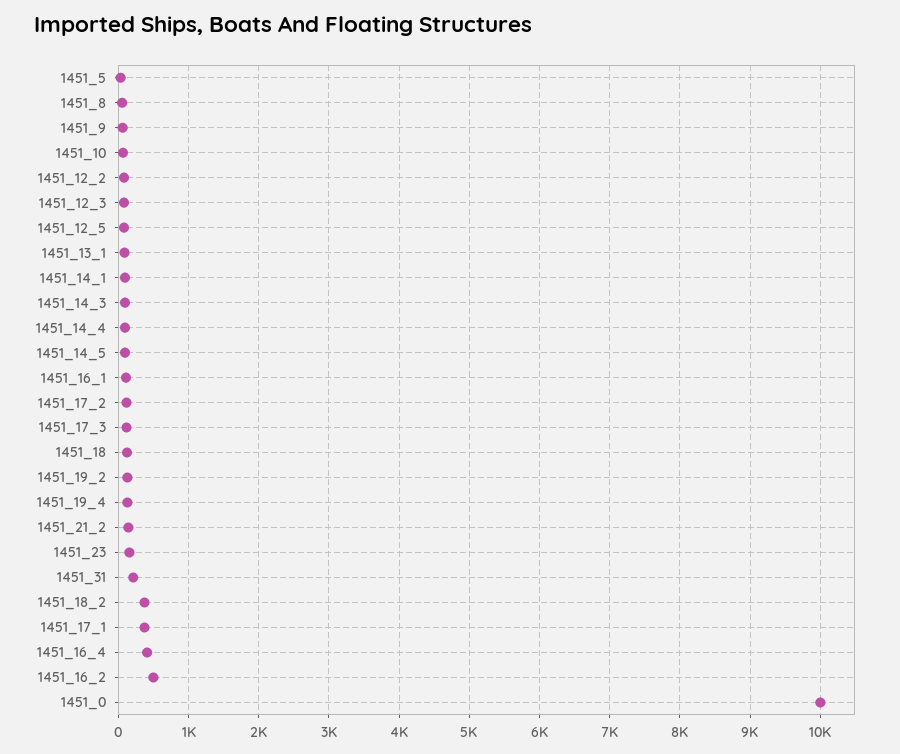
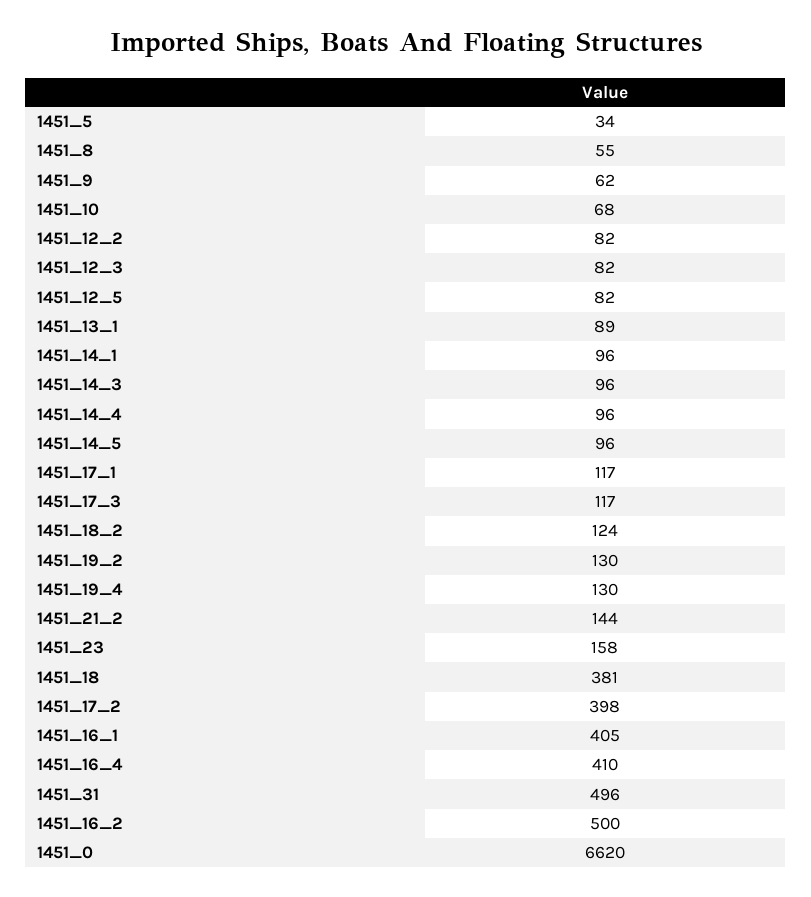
  {
    "1451_5": 34,
    "1451_8": 55,
    "1451_9": 62,
    "1451_10": 68,
    "1451_12_2": 82,
    "1451_12_3": 82,
    "1451_12_5": 82,
    "1451_13_1": 89,
    "1451_14_1": 96,
    "1451_14_3": 96,
    "1451_14_4": 96,
    "1451_14_5": 96,
-   "1451_16_1": 100,
+   "1451_16_1": 405,
-   "1451_17_2": 100,
+   "1451_17_2": 398,
    "1451_17_3": 117,
-   "1451_18": 100,
+   "1451_18": 381,
    "1451_19_2": 130,
    "1451_19_4": 130,
    "1451_21_2": 144,
    "1451_23": 158,
-   "1451_31": 200,
+   "1451_31": 496,
-   "1451_18_2": 400,
+   "1451_18_2": 124,
-   "1451_17_1": 400,
+   "1451_17_1": 117,
    "1451_16_4": 410,
    "1451_16_2": 500,
-   "1451_0": 10000
+   "1451_0": 6620
  }

